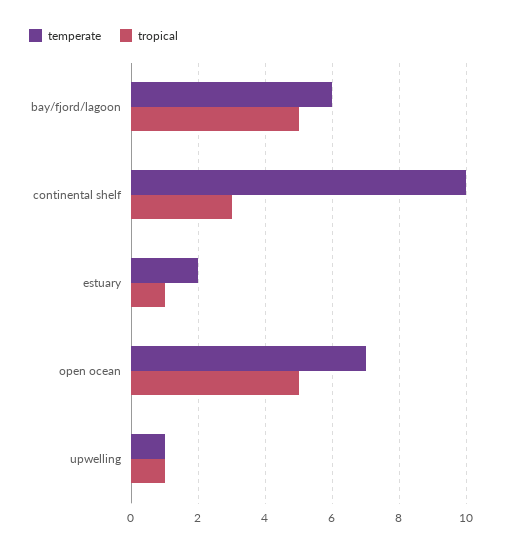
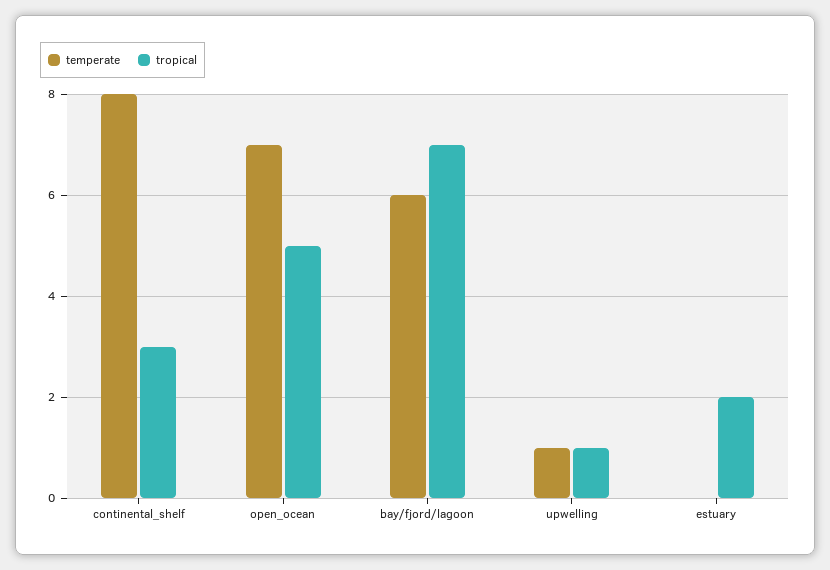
  {
    "temperate": {
      "bay/fjord/lagoon": 6,
-     "continental shelf": 10,
+     "continental shelf": 8,
-     "estuary": 2,
+     "estuary": 0,
      "open ocean": 7,
      "upwelling": 1
    },
    "tropical": {
-     "bay/fjord/lagoon": 5,
+     "bay/fjord/lagoon": 7,
      "continental shelf": 3,
-     "estuary": 1,
+     "estuary": 2,
      "open ocean": 5,
      "upwelling": 1
    }
  }

